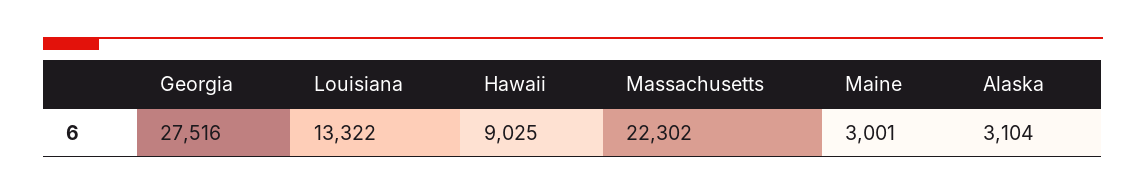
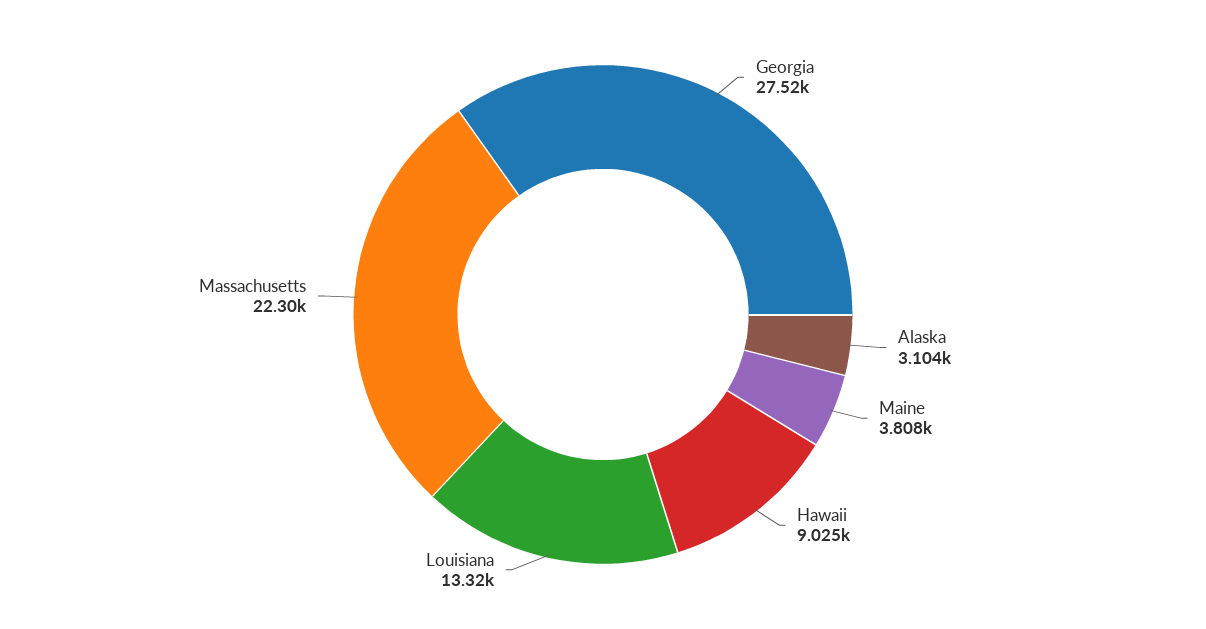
  {
    "Georgia": 27516,
    "Louisiana": 13322,
    "Hawaii": 9025,
    "Massachusetts": 22302,
-   "Maine": 3001,
+   "Maine": 3808,
    "Alaska": 3104
  }

